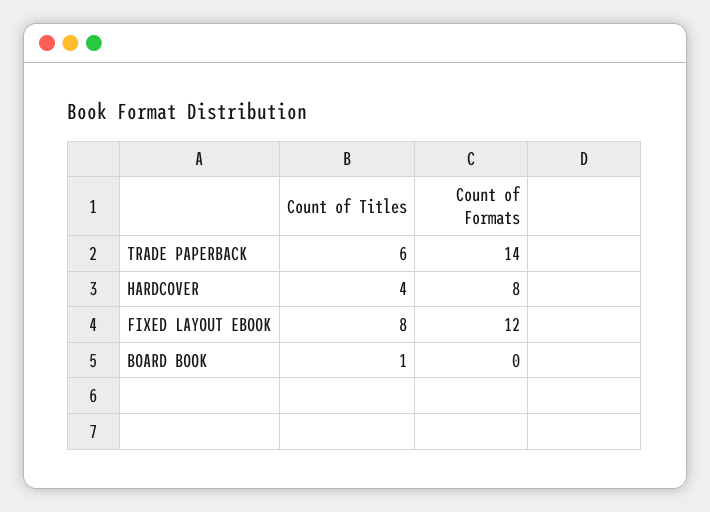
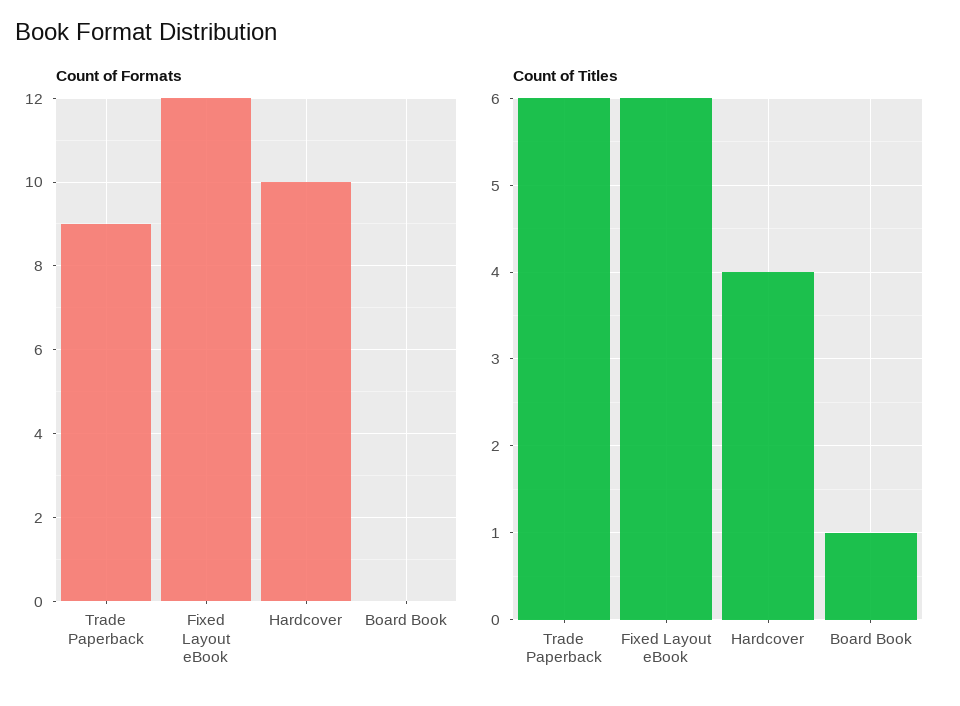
  {
    "Count of Titles": {
      "TRADE PAPERBACK": 6,
      "HARDCOVER": 4,
-     "FIXED LAYOUT EBOOK": 8,
+     "FIXED LAYOUT EBOOK": 6,
      "BOARD BOOK": 1
    },
    "Count of Formats": {
-     "TRADE PAPERBACK": 14,
+     "TRADE PAPERBACK": 9,
-     "HARDCOVER": 8,
+     "HARDCOVER": 10,
      "FIXED LAYOUT EBOOK": 12,
      "BOARD BOOK": 0
    }
  }

